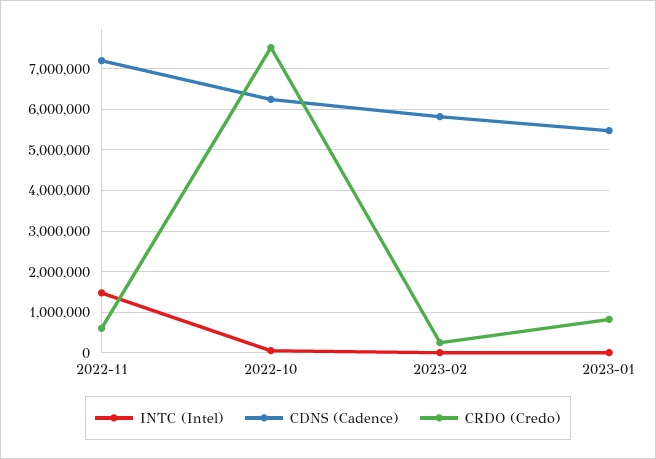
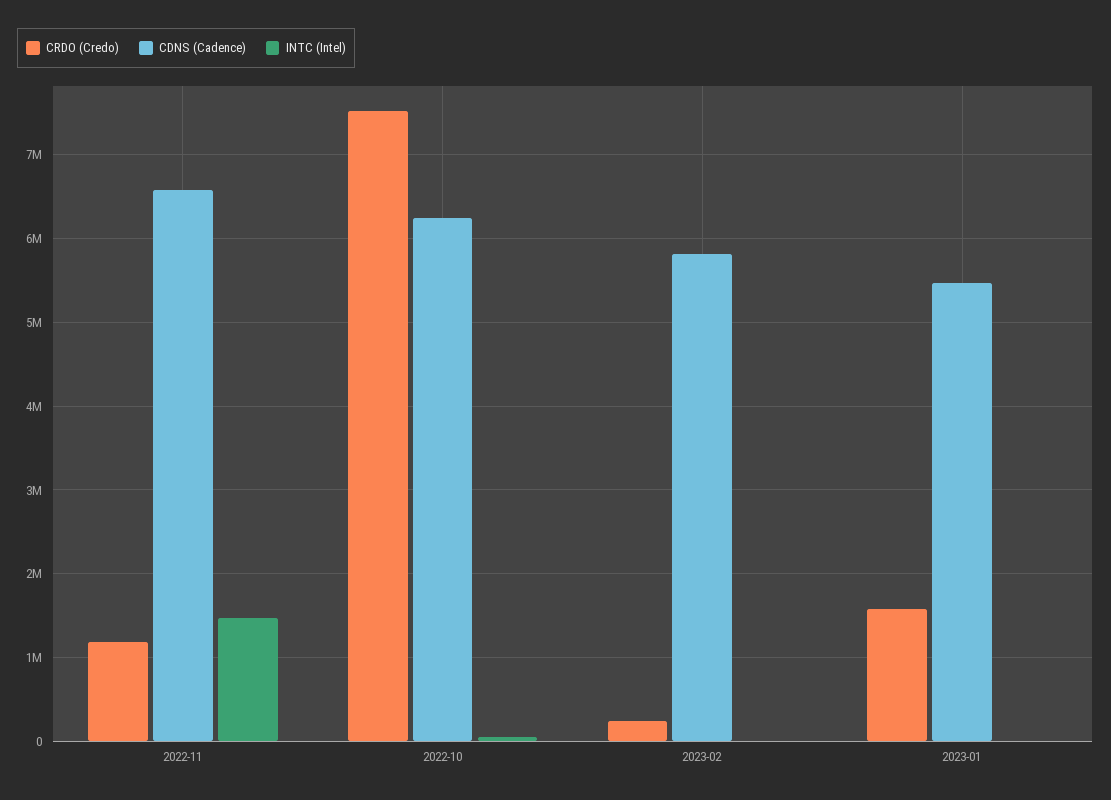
  {
    "INTC (Intel)": {
      "2022-11": 1500000,
      "2022-10": 100000,
      "2023-02": 0,
      "2023-01": 0
    },
    "CDNS (Cadence)": {
-     "2022-11": 7200000,
+     "2022-11": 6600000,
      "2022-10": 6200000,
      "2023-02": 5800000,
      "2023-01": 5500000
    },
    "CRDO (Credo)": {
-     "2022-11": 600000,
+     "2022-11": 1200000,
      "2022-10": 7500000,
      "2023-02": 200000,
-     "2023-01": 800000
+     "2023-01": 1600000
    }
  }

